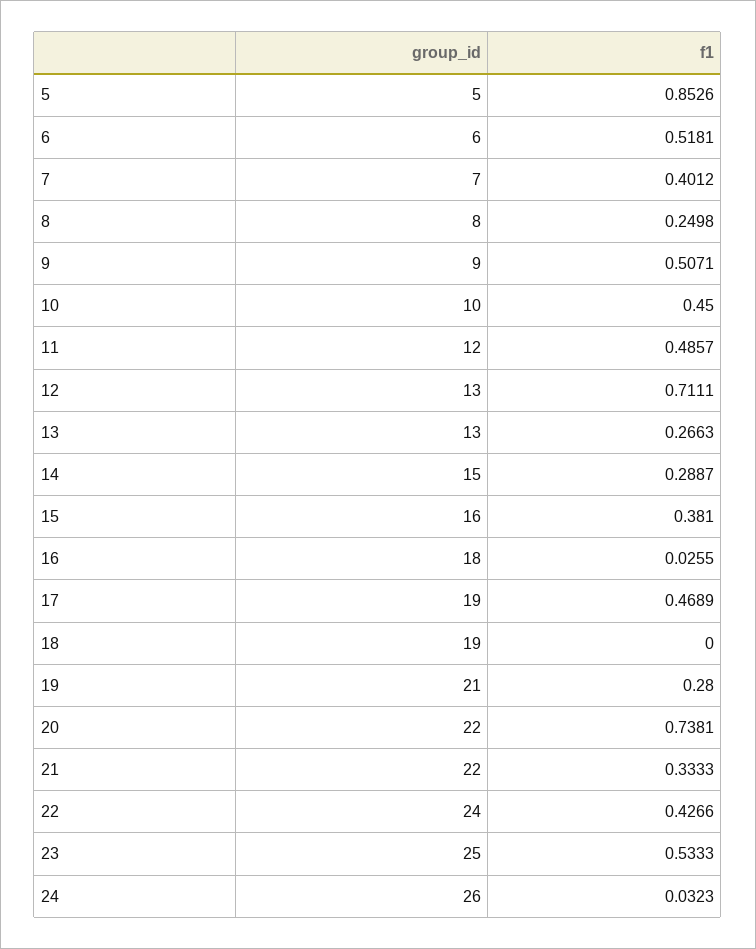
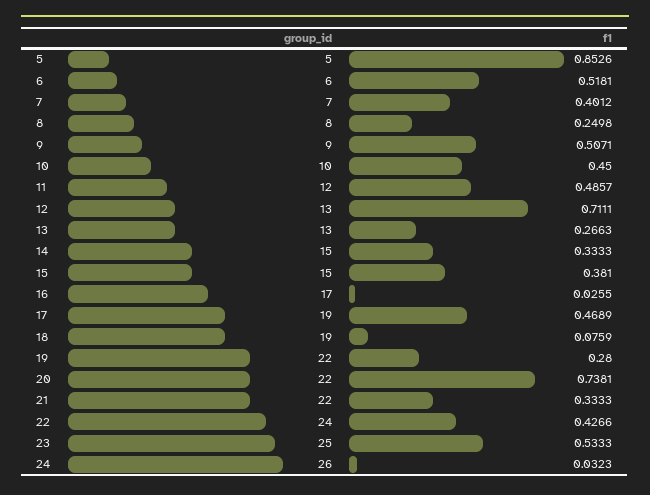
  {
    "group_id": {
      "5": 5,
      "6": 6,
      "7": 7,
      "8": 8,
      "9": 9,
      "10": 10,
      "11": 12,
      "12": 13,
      "13": 13,
      "14": 15,
-     "15": 16,
+     "15": 15,
-     "16": 18,
+     "16": 17,
      "17": 19,
      "18": 19,
-     "19": 21,
+     "19": 22,
      "20": 22,
      "21": 22,
      "22": 24,
      "23": 25,
      "24": 26
    },
    "f1": {
      "5": 0.8526,
      "6": 0.5181,
      "7": 0.4012,
      "8": 0.2498,
      "9": 0.5071,
      "10": 0.45,
      "11": 0.4857,
      "12": 0.7111,
      "13": 0.2663,
-     "14": 0.2887,
+     "14": 0.3333,
      "15": 0.381,
      "16": 0.0255,
      "17": 0.4689,
-     "18": 0,
+     "18": 0.0759,
      "19": 0.28,
      "20": 0.7381,
      "21": 0.3333,
      "22": 0.4266,
      "23": 0.5333,
      "24": 0.0323
    }
  }

